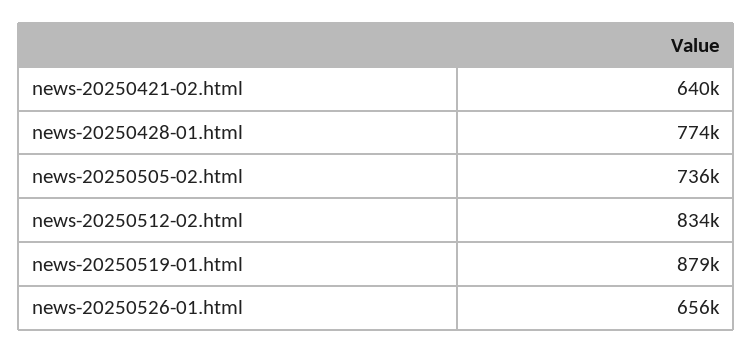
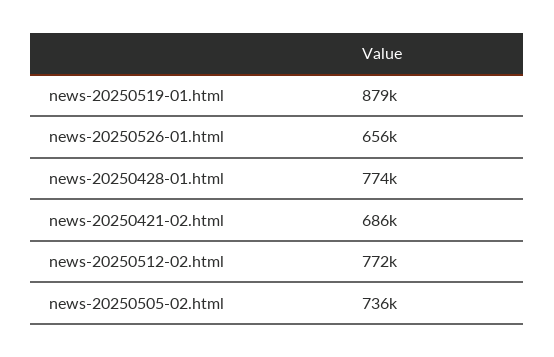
  {
-   "news-20250421-02.html": 640000,
+   "news-20250421-02.html": 686000,
    "news-20250428-01.html": 774000,
    "news-20250505-02.html": 736000,
-   "news-20250512-02.html": 834000,
+   "news-20250512-02.html": 772000,
    "news-20250519-01.html": 879000,
    "news-20250526-01.html": 656000
  }

